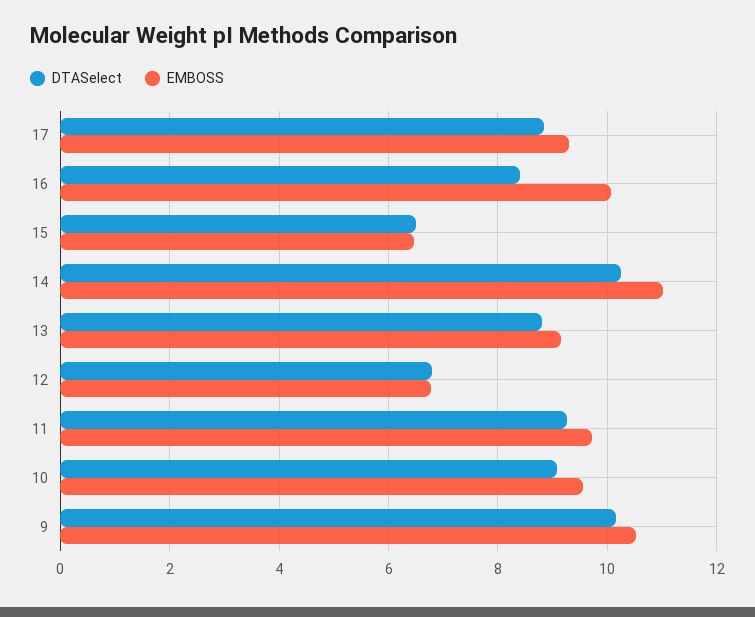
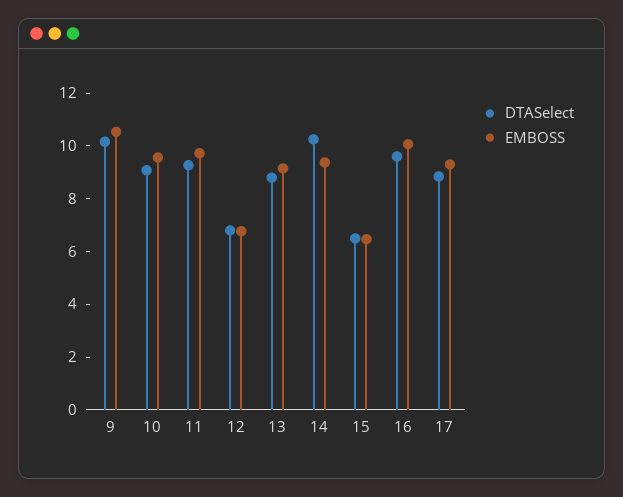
  {
    "DTASelect": {
      "17": 8.8,
-     "16": 8.4,
+     "16": 9.5,
      "15": 6.6,
      "14": 10.2,
      "13": 8.8,
      "12": 6.8,
      "11": 9.2,
      "10": 9,
      "9": 10.2
    },
    "EMBOSS": {
      "17": 9.4,
      "16": 10,
      "15": 6.4,
-     "14": 11,
+     "14": 9.5,
      "13": 9.2,
      "12": 6.8,
      "11": 9.8,
      "10": 9.6,
      "9": 10.6
    }
  }

